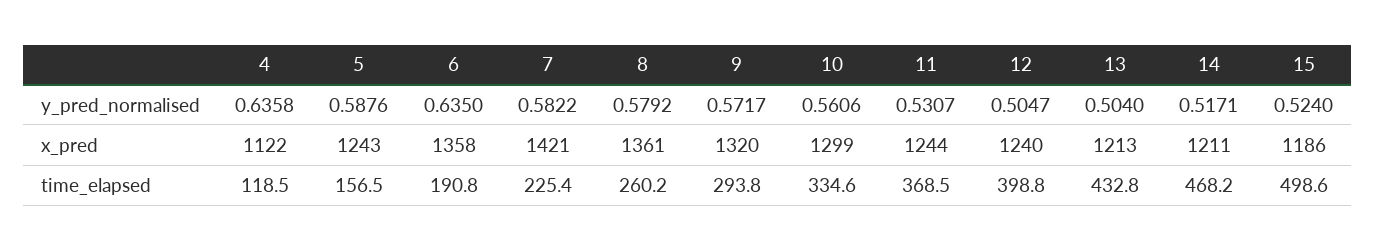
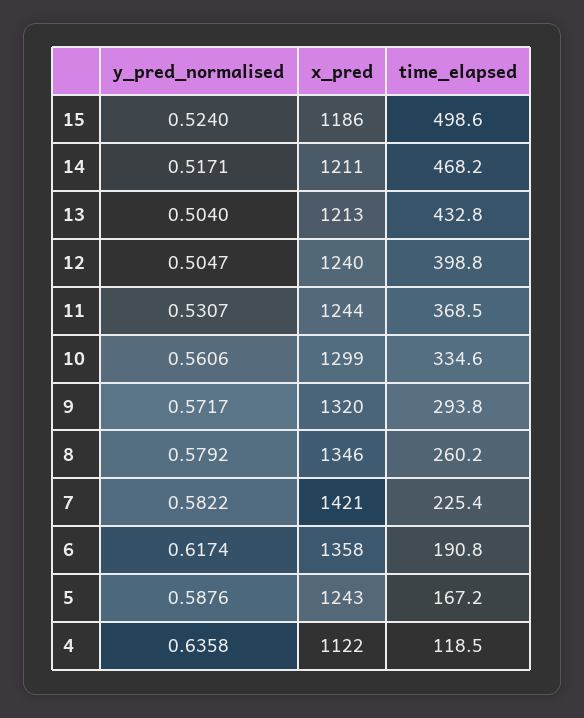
  {
    "4": {
      "y_pred_normalised": 0.6358,
      "x_pred": 1122,
      "time_elapsed": 118.5
    },
    "5": {
      "y_pred_normalised": 0.5876,
      "x_pred": 1243,
-     "time_elapsed": 156.5
+     "time_elapsed": 167.2
    },
    "6": {
-     "y_pred_normalised": 0.635,
+     "y_pred_normalised": 0.6174,
      "x_pred": 1358,
      "time_elapsed": 190.8
    },
    "7": {
      "y_pred_normalised": 0.5822,
      "x_pred": 1421,
      "time_elapsed": 225.4
    },
    "8": {
      "y_pred_normalised": 0.5792,
-     "x_pred": 1361,
+     "x_pred": 1346,
      "time_elapsed": 260.2
    },
    "9": {
      "y_pred_normalised": 0.5717,
      "x_pred": 1320,
      "time_elapsed": 293.8
    },
    "10": {
      "y_pred_normalised": 0.5606,
      "x_pred": 1299,
      "time_elapsed": 334.6
    },
    "11": {
      "y_pred_normalised": 0.5307,
      "x_pred": 1244,
      "time_elapsed": 368.5
    },
    "12": {
      "y_pred_normalised": 0.5047,
      "x_pred": 1240,
      "time_elapsed": 398.8
    },
    "13": {
      "y_pred_normalised": 0.504,
      "x_pred": 1213,
      "time_elapsed": 432.8
    },
    "14": {
      "y_pred_normalised": 0.5171,
      "x_pred": 1211,
      "time_elapsed": 468.2
    },
    "15": {
      "y_pred_normalised": 0.524,
      "x_pred": 1186,
      "time_elapsed": 498.6
    }
  }

